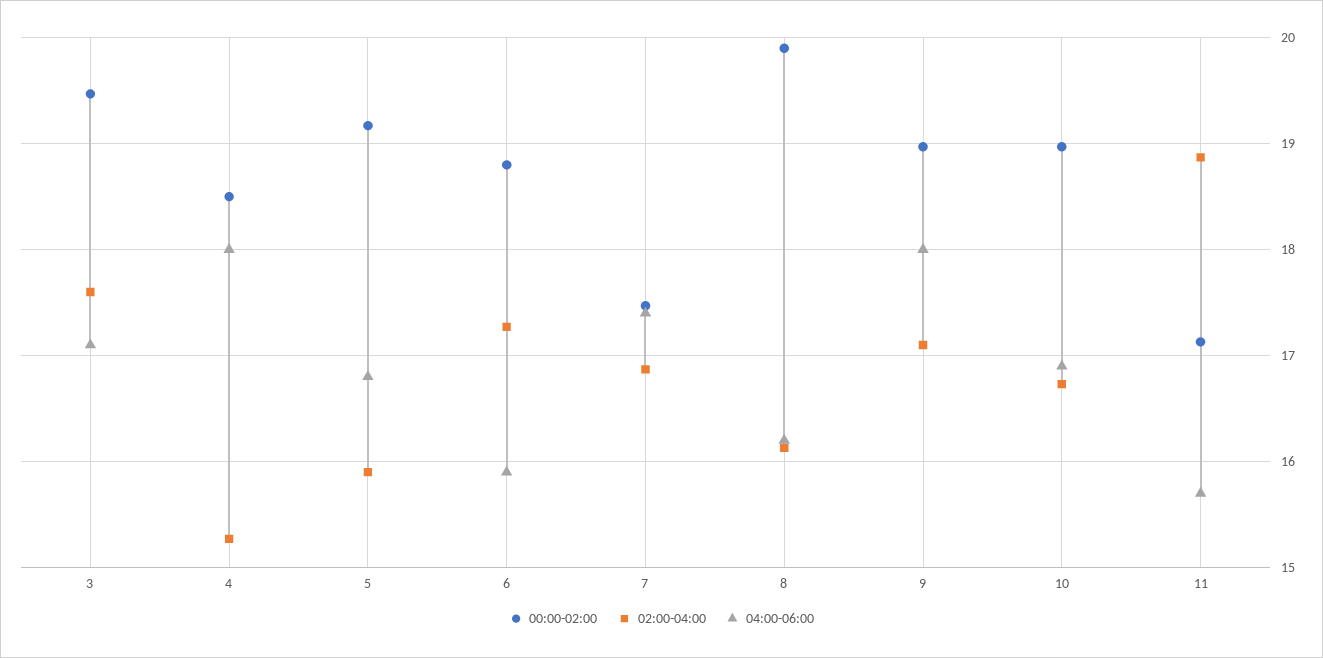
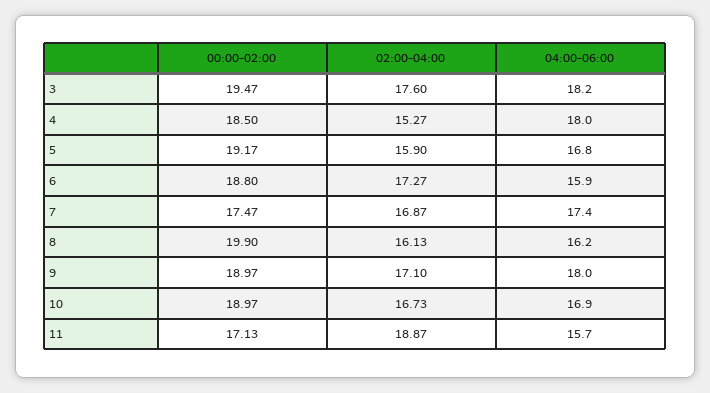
  {
    "00:00-02:00": {
      "3": 19.47,
      "4": 18.5,
      "5": 19.17,
      "6": 18.8,
      "7": 17.47,
      "8": 19.9,
      "9": 18.97,
      "10": 18.97,
      "11": 17.13
    },
    "02:00-04:00": {
      "3": 17.6,
      "4": 15.27,
      "5": 15.9,
      "6": 17.27,
      "7": 16.87,
      "8": 16.13,
      "9": 17.1,
      "10": 16.73,
      "11": 18.87
    },
    "04:00-06:00": {
-     "3": 17.1,
+     "3": 18.2,
      "4": 18,
      "5": 16.8,
      "6": 15.9,
      "7": 17.4,
      "8": 16.2,
      "9": 18,
      "10": 16.9,
      "11": 15.7
    }
  }

